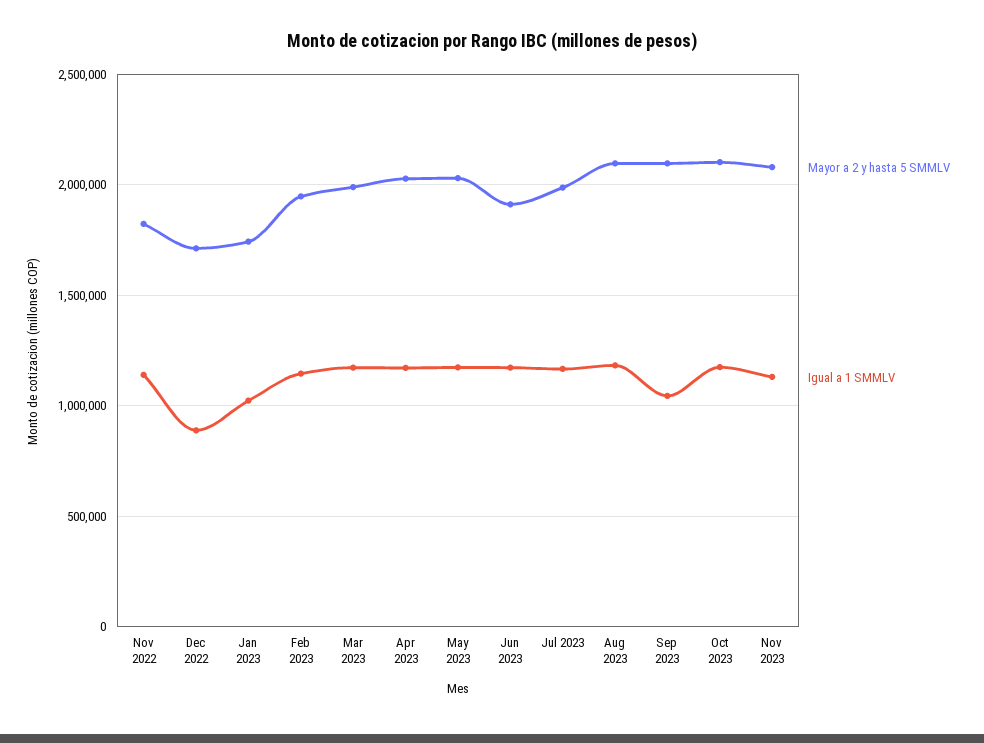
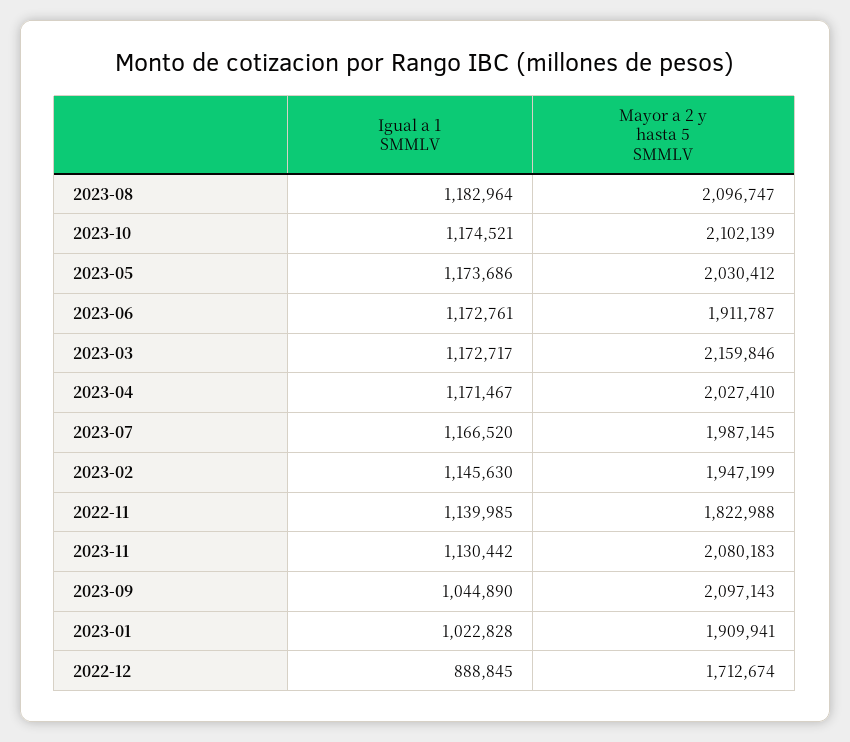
  {
    "Mayor a 2 y hasta 5 SMMLV": {
      "Nov 2022": 1822988,
      "Dec 2022": 1712674,
-     "Jan 2023": 1750000,
+     "Jan 2023": 1909941,
      "Feb 2023": 1947199,
-     "Mar 2023": 2000000,
+     "Mar 2023": 2159846,
      "Apr 2023": 2027410,
      "May 2023": 2030412,
      "Jun 2023": 1911787,
      "Jul 2023": 1987145,
      "Aug 2023": 2096747,
      "Sep 2023": 2097143,
      "Oct 2023": 2102139,
      "Nov 2023": 2080183
    },
    "Igual a 1 SMMLV": {
      "Nov 2022": 1139985,
      "Dec 2022": 888845,
      "Jan 2023": 1022828,
      "Feb 2023": 1145630,
      "Mar 2023": 1172717,
      "Apr 2023": 1171467,
      "May 2023": 1173686,
      "Jun 2023": 1172761,
      "Jul 2023": 1166520,
      "Aug 2023": 1182964,
      "Sep 2023": 1044890,
      "Oct 2023": 1174521,
      "Nov 2023": 1130442
    }
  }

